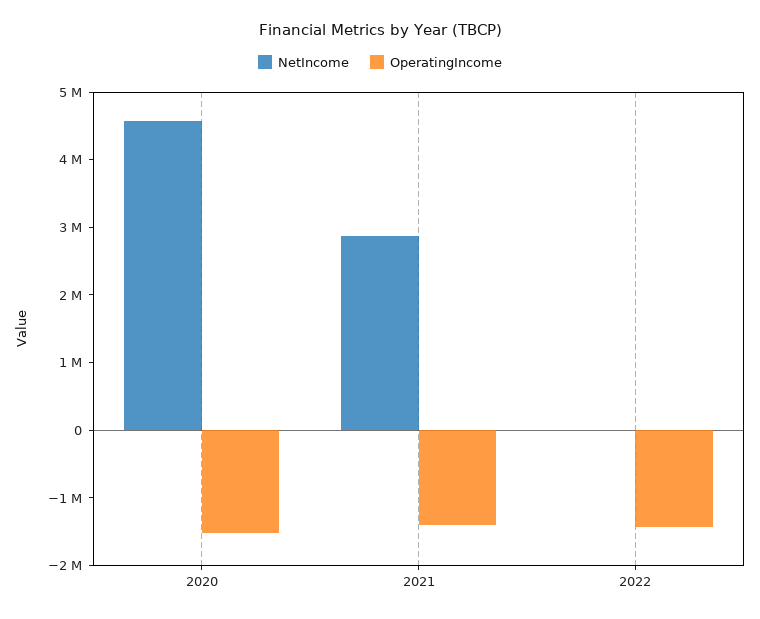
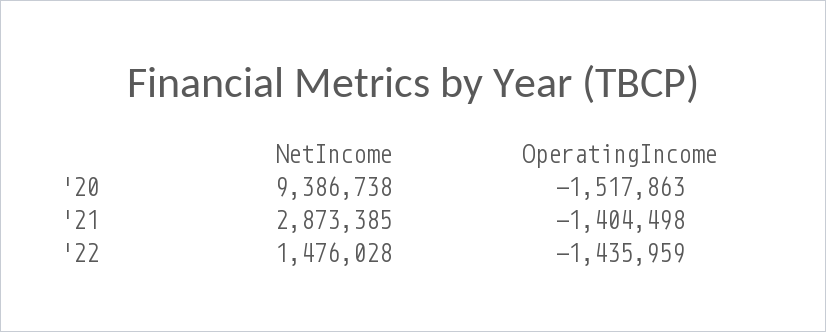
  {
    "NetIncome": {
-     "2020": 4600000,
+     "2020": 9386738,
      "2021": 2873385,
-     "2022": 0
+     "2022": 1476028
    },
    "OperatingIncome": {
      "2020": -1517863,
      "2021": -1404498,
      "2022": -1435959
    }
  }

